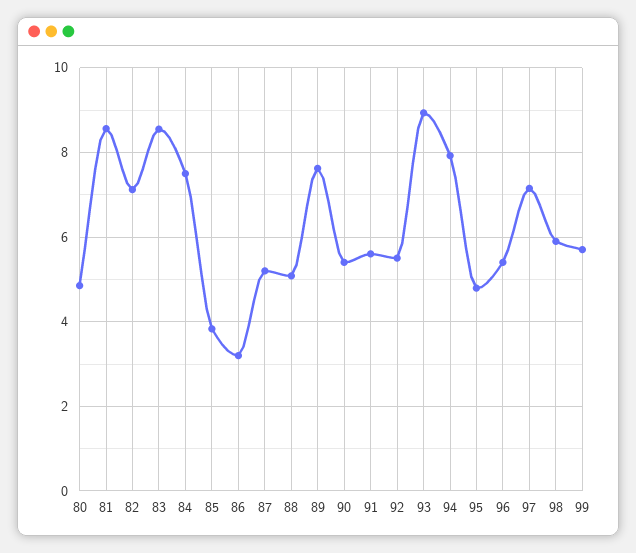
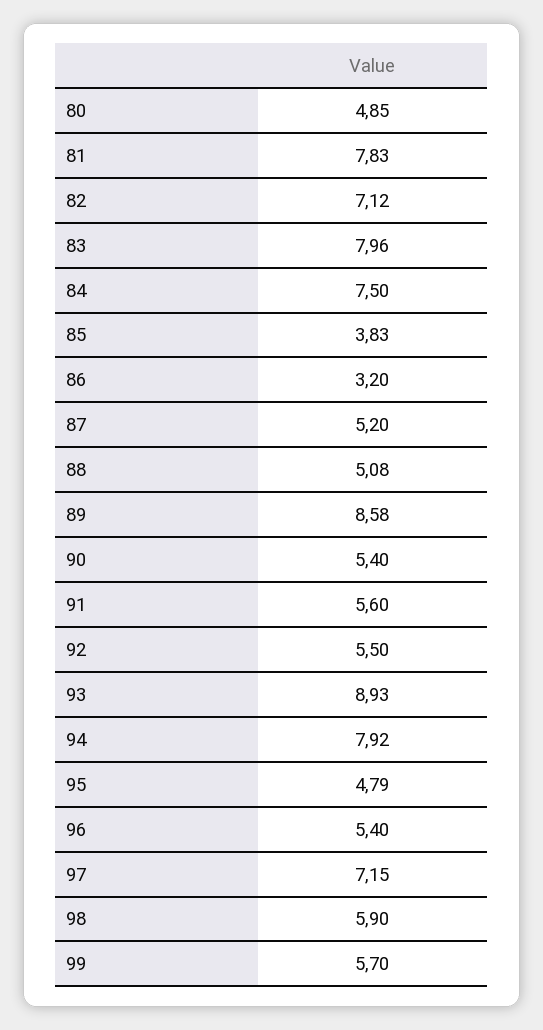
  {
    "80": 4.85,
-   "81": 8.6,
+   "81": 7.83,
    "82": 7.12,
-   "83": 8.6,
+   "83": 7.96,
    "84": 7.5,
    "85": 3.83,
    "86": 3.2,
    "87": 5.2,
    "88": 5.08,
-   "89": 7.6,
+   "89": 8.58,
    "90": 5.4,
    "91": 5.6,
    "92": 5.5,
    "93": 8.93,
    "94": 7.92,
    "95": 4.79,
    "96": 5.4,
    "97": 7.15,
    "98": 5.9,
    "99": 5.7
  }

